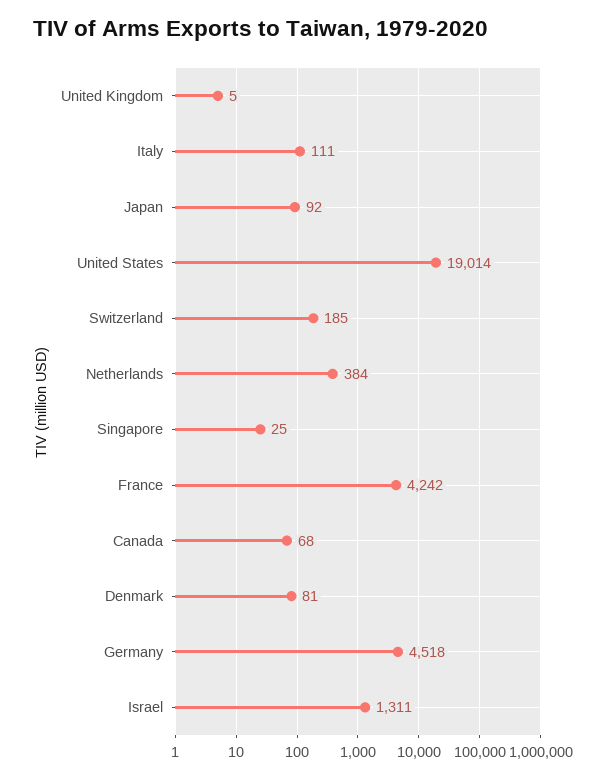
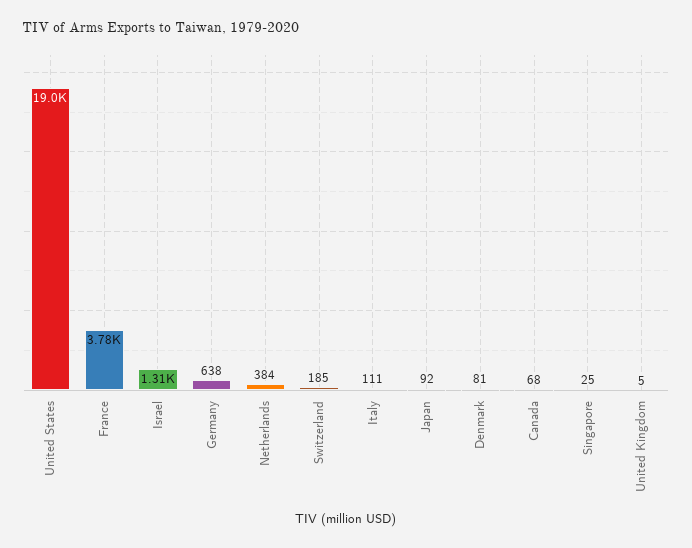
  {
    "United Kingdom": 5,
    "Italy": 111,
    "Japan": 92,
    "United States": 19014,
    "Switzerland": 185,
    "Netherlands": 384,
    "Singapore": 25,
-   "France": 4242,
+   "France": 3780,
    "Canada": 68,
    "Denmark": 81,
-   "Germany": 4518,
+   "Germany": 638,
    "Israel": 1311
  }

